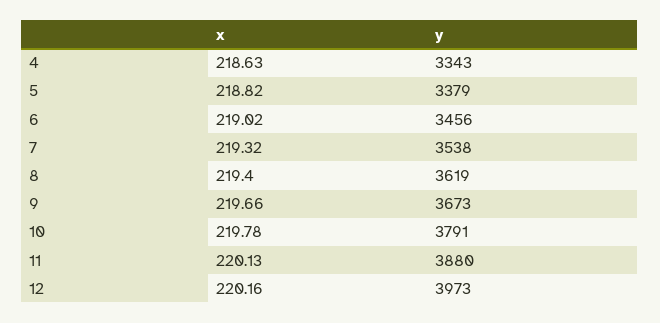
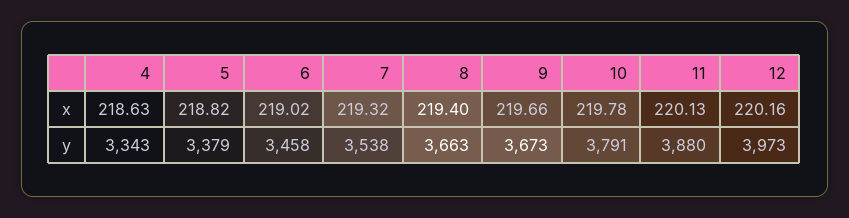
  {
    "x": {
      "4": 218.63,
      "5": 218.82,
      "6": 219.02,
      "7": 219.32,
      "8": 219.4,
      "9": 219.66,
      "10": 219.78,
      "11": 220.13,
      "12": 220.16
    },
    "y": {
      "4": 3343,
      "5": 3379,
-     "6": 3456,
+     "6": 3458,
      "7": 3538,
-     "8": 3619,
+     "8": 3663,
      "9": 3673,
      "10": 3791,
      "11": 3880,
      "12": 3973
    }
  }

